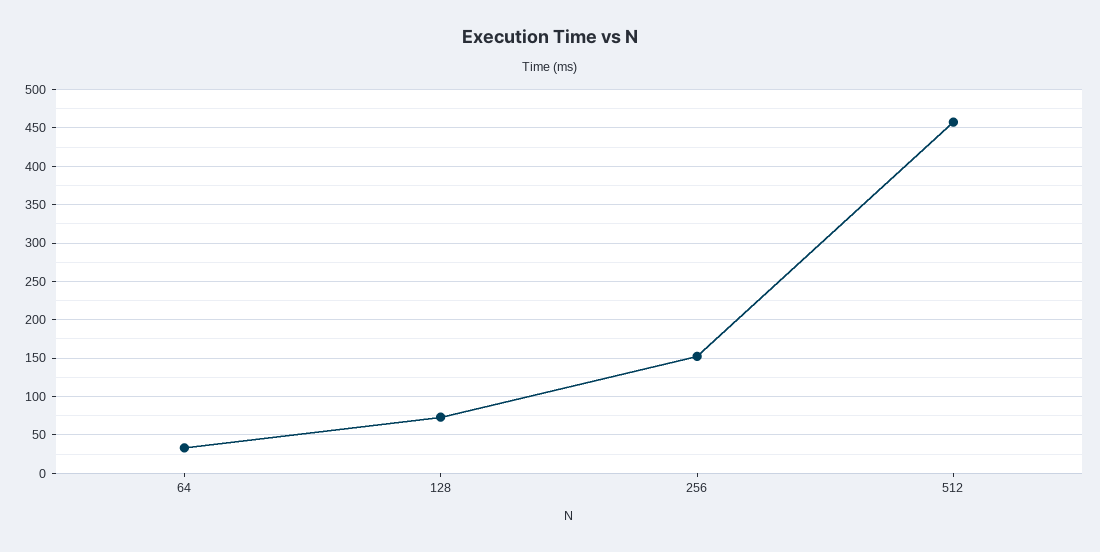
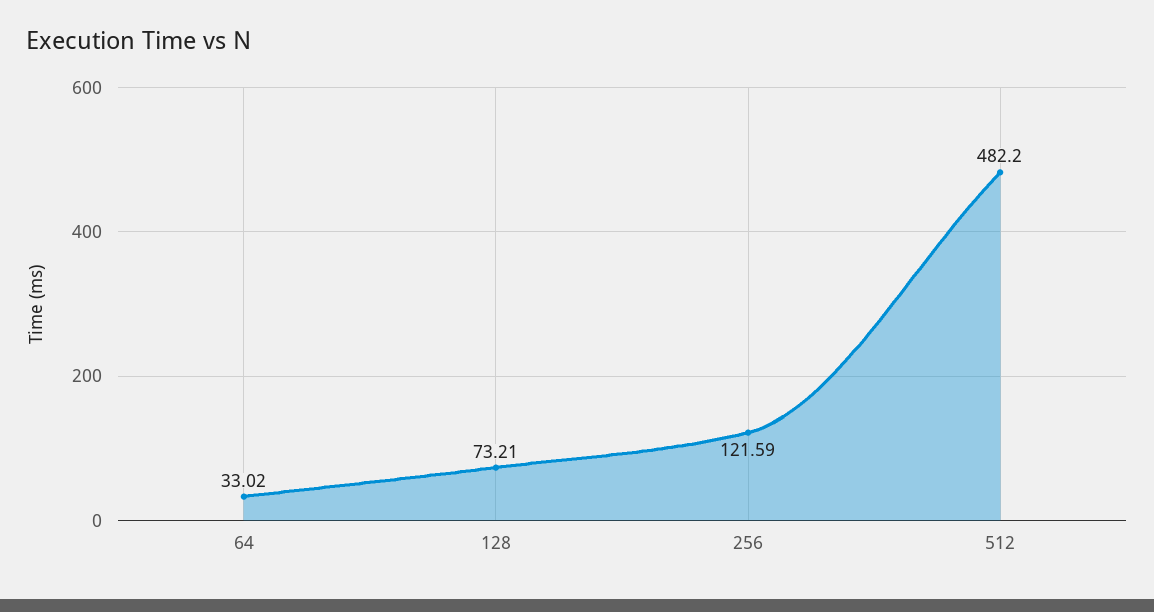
  {
    "64": 33.02,
    "128": 73.21,
-   "256": 150,
+   "256": 121.59,
-   "512": 460
+   "512": 482.2
  }

